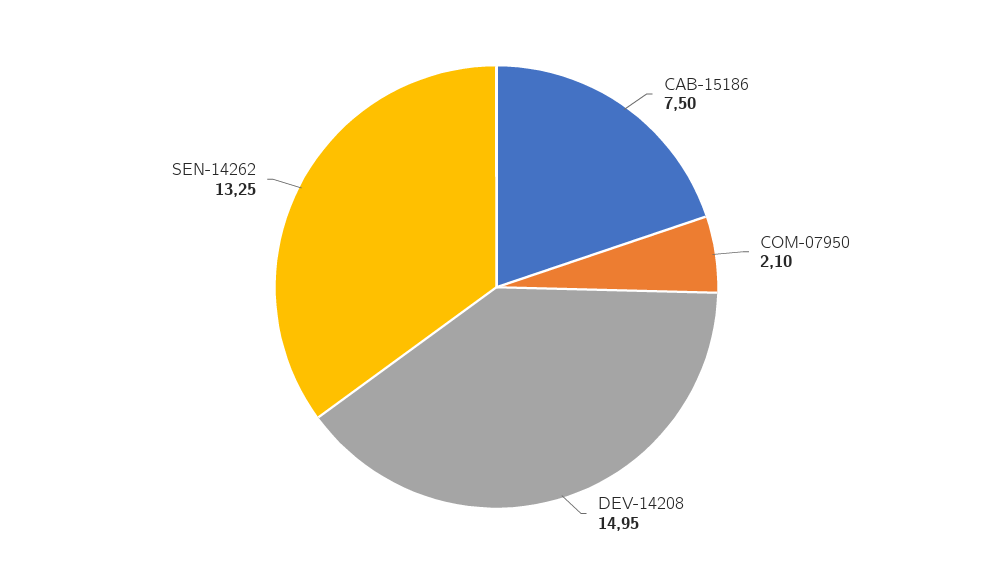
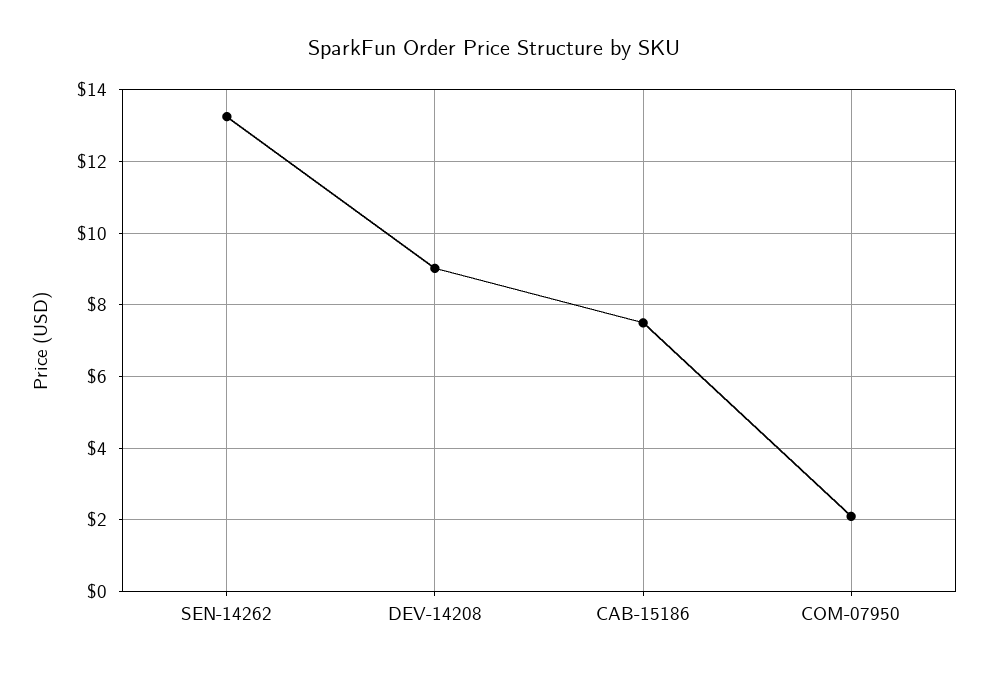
  {
    "CAB-15186": 7.5,
    "COM-07950": 2.1,
-   "DEV-14208": 14.95,
+   "DEV-14208": 9,
    "SEN-14262": 13.25
  }

